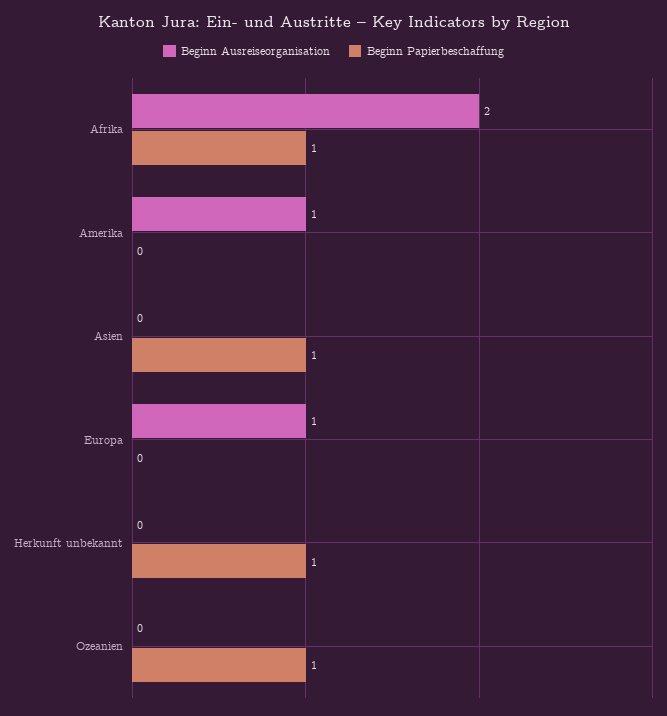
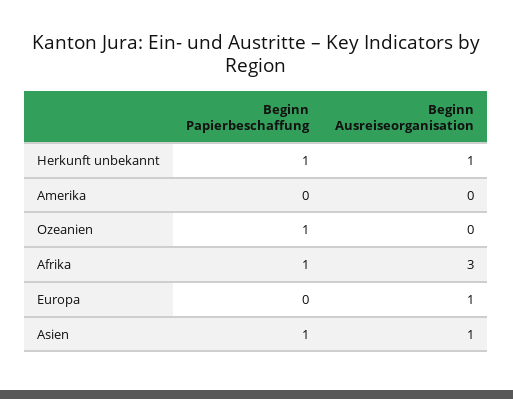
  {
    "Beginn Ausreiseorganisation": {
-     "Afrika": 2,
+     "Afrika": 3,
-     "Amerika": 1,
+     "Amerika": 0,
-     "Asien": 0,
+     "Asien": 1,
      "Europa": 1,
-     "Herkunft unbekannt": 0,
+     "Herkunft unbekannt": 1,
      "Ozeanien": 0
    },
    "Beginn Papierbeschaffung": {
      "Afrika": 1,
      "Amerika": 0,
      "Asien": 1,
      "Europa": 0,
      "Herkunft unbekannt": 1,
      "Ozeanien": 1
    }
  }

